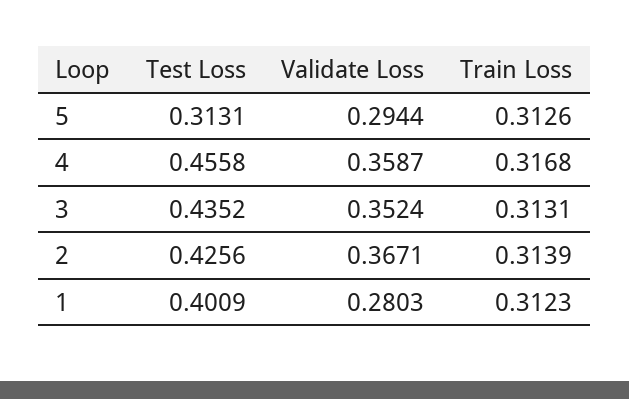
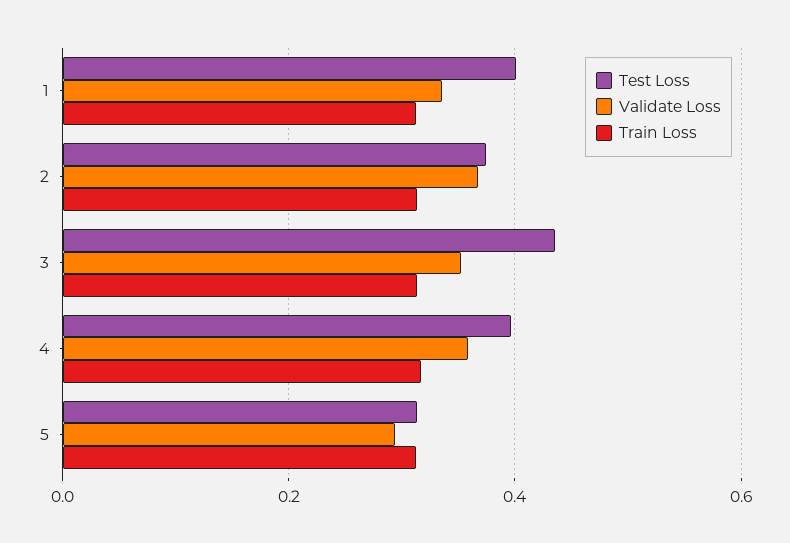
  {
    "Test Loss": {
      "5": 0.3131,
-     "4": 0.4558,
+     "4": 0.4,
      "3": 0.4352,
-     "2": 0.4256,
+     "2": 0.38,
      "1": 0.4009
    },
    "Validate Loss": {
      "5": 0.2944,
      "4": 0.3587,
      "3": 0.3524,
      "2": 0.3671,
-     "1": 0.2803
+     "1": 0.34
    },
    "Train Loss": {
      "5": 0.3126,
      "4": 0.3168,
      "3": 0.3131,
      "2": 0.3139,
      "1": 0.3123
    }
  }

